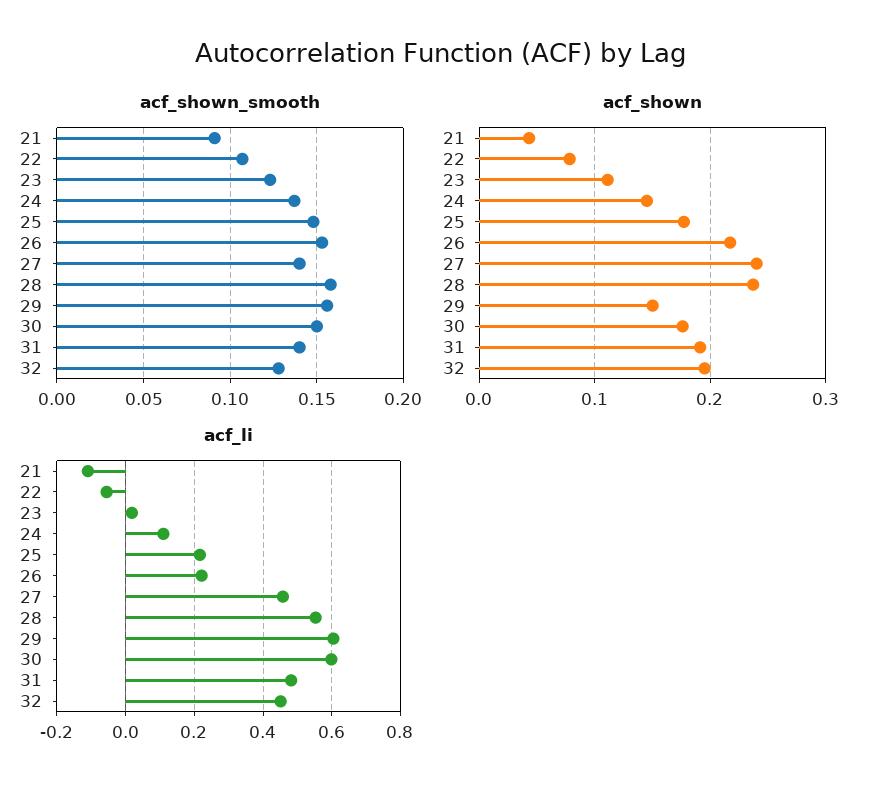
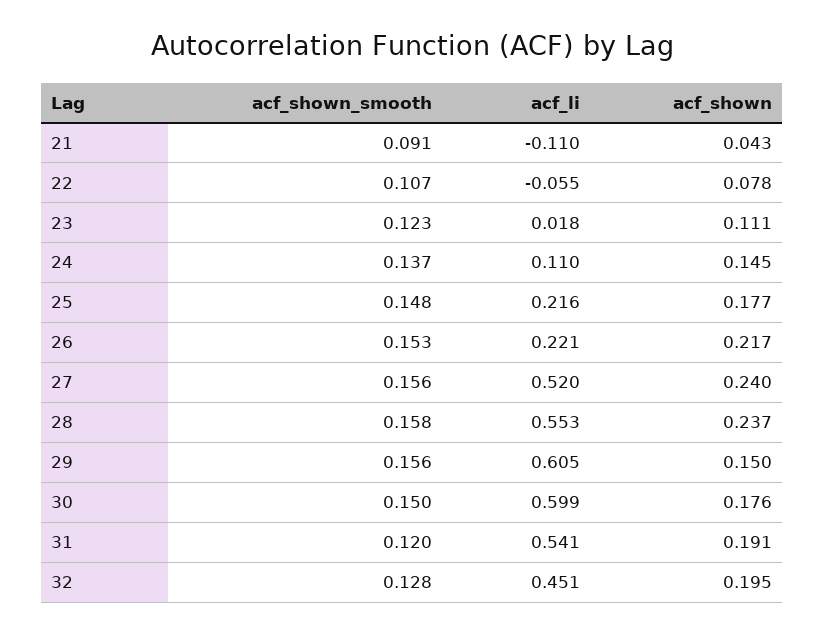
  {
    "acf_shown_smooth": {
      "21": 0.091,
      "22": 0.107,
      "23": 0.123,
      "24": 0.137,
      "25": 0.148,
      "26": 0.153,
-     "27": 0.14,
+     "27": 0.156,
      "28": 0.158,
      "29": 0.156,
      "30": 0.15,
-     "31": 0.14,
+     "31": 0.12,
      "32": 0.128
    },
    "acf_shown": {
      "21": 0.043,
      "22": 0.078,
      "23": 0.111,
      "24": 0.145,
      "25": 0.177,
      "26": 0.217,
      "27": 0.24,
      "28": 0.237,
      "29": 0.15,
      "30": 0.176,
      "31": 0.191,
      "32": 0.195
    },
    "acf_li": {
      "21": -0.11,
      "22": -0.055,
      "23": 0.018,
      "24": 0.11,
      "25": 0.216,
      "26": 0.221,
-     "27": 0.46,
+     "27": 0.52,
      "28": 0.553,
      "29": 0.605,
      "30": 0.599,
-     "31": 0.48,
+     "31": 0.541,
      "32": 0.451
    }
  }

